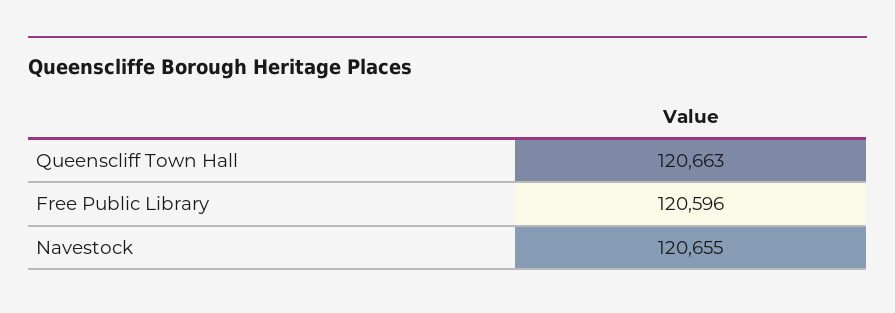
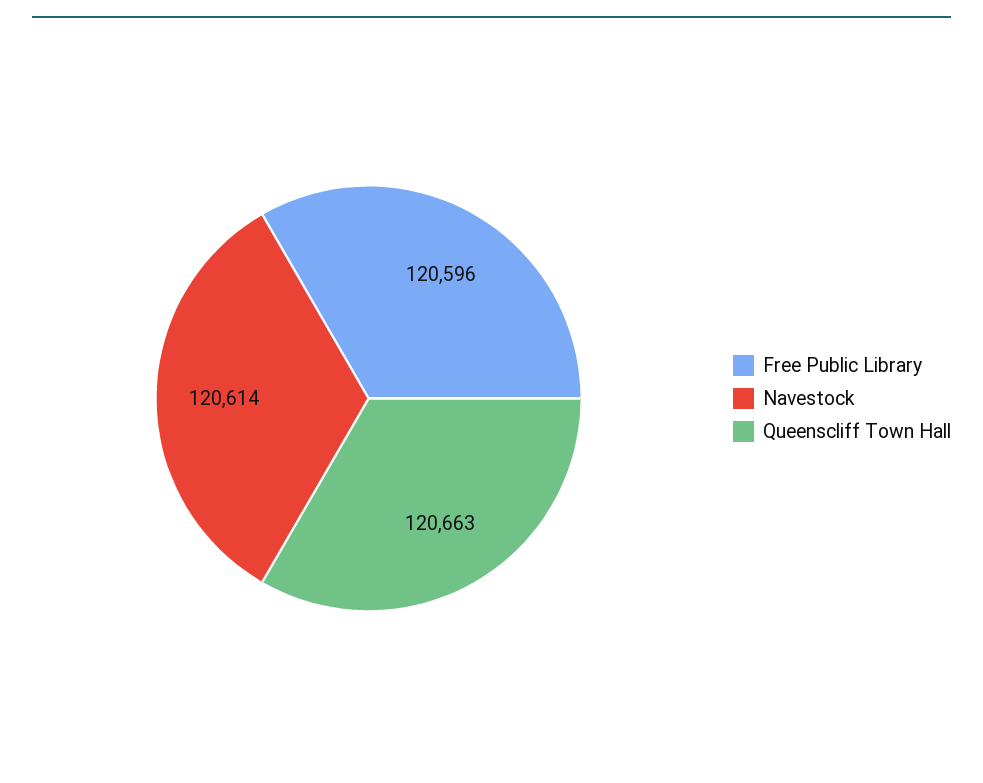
  {
    "Queenscliff Town Hall": 120663,
    "Free Public Library": 120596,
-   "Navestock": 120655
+   "Navestock": 120614
  }

